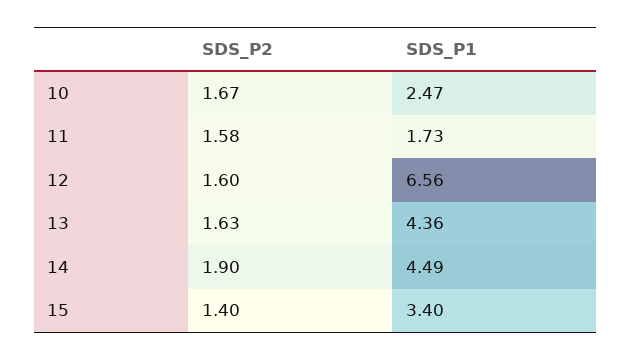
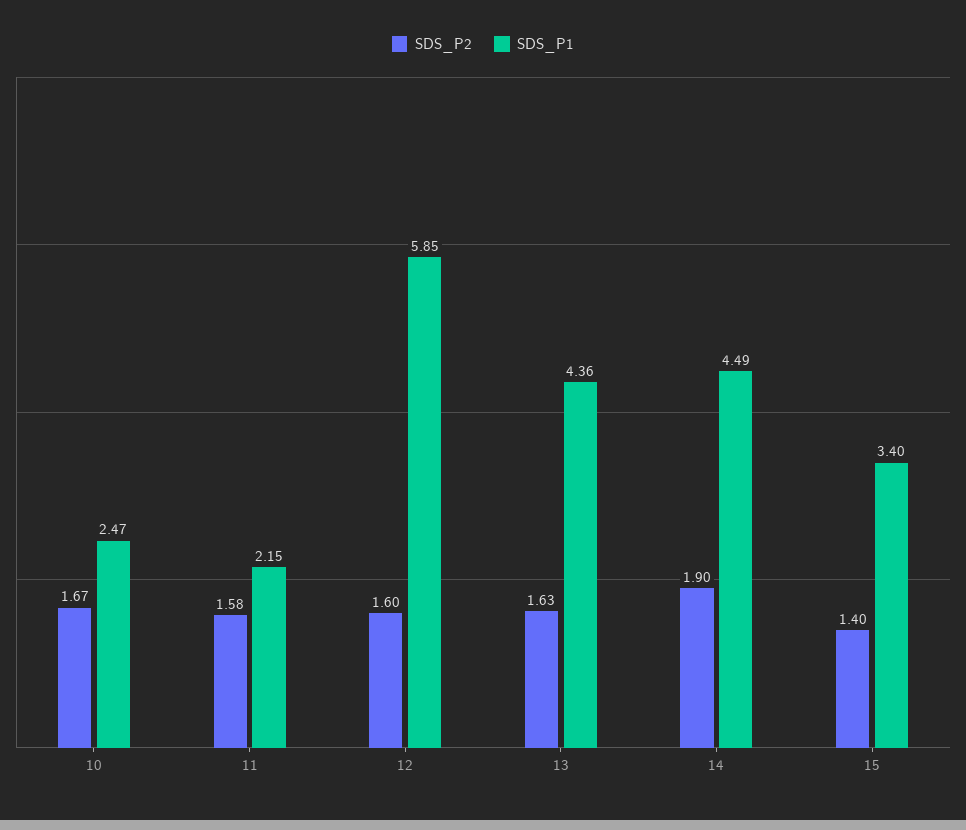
  {
    "SDS_P2": {
      "10": 1.67,
      "11": 1.58,
      "12": 1.6,
      "13": 1.63,
      "14": 1.9,
      "15": 1.4
    },
    "SDS_P1": {
      "10": 2.47,
-     "11": 1.73,
+     "11": 2.15,
-     "12": 6.56,
+     "12": 5.85,
      "13": 4.36,
      "14": 4.49,
      "15": 3.4
    }
  }

